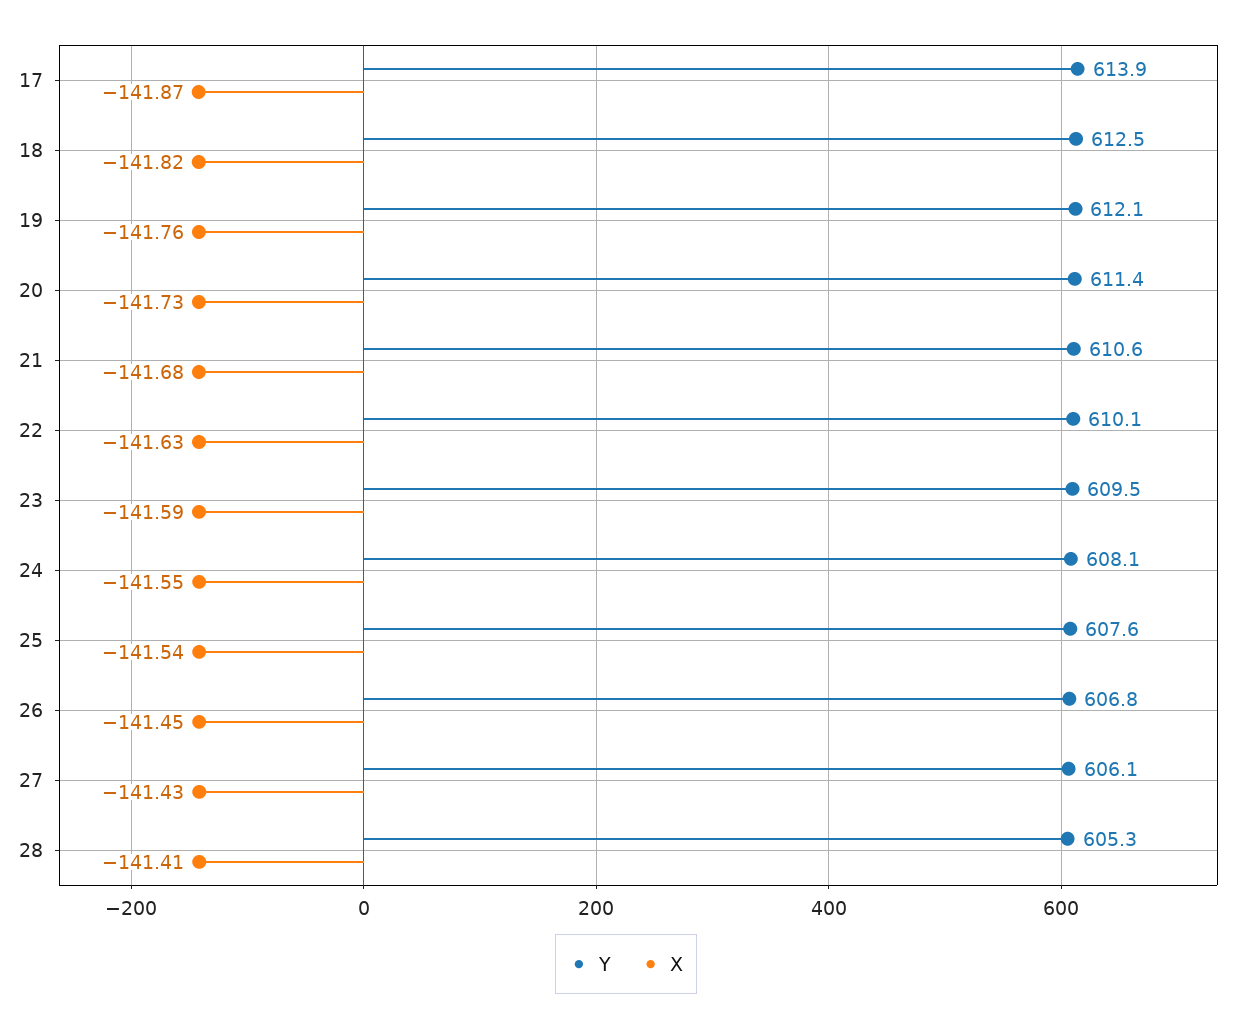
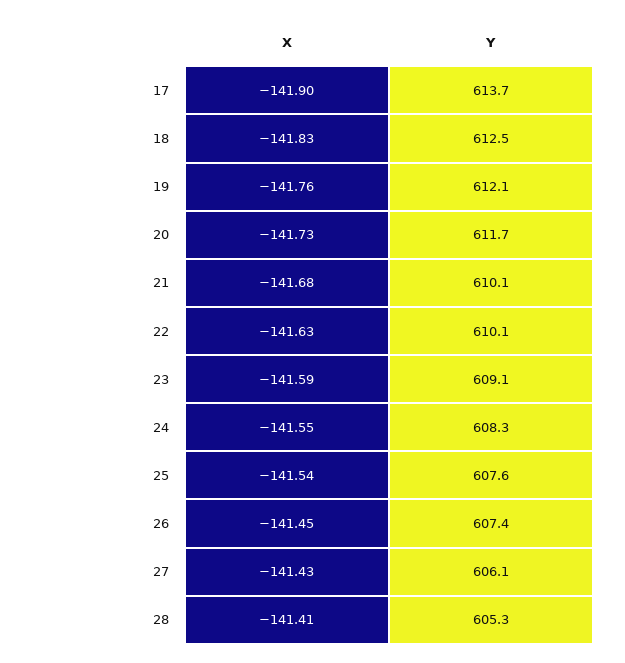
  {
    "Y": {
-     "17": 613.9,
+     "17": 613.7,
      "18": 612.5,
      "19": 612.1,
-     "20": 611.4,
+     "20": 611.7,
-     "21": 610.6,
+     "21": 610.1,
      "22": 610.1,
-     "23": 609.5,
+     "23": 609.1,
-     "24": 608.1,
+     "24": 608.3,
      "25": 607.6,
-     "26": 606.8,
+     "26": 607.4,
      "27": 606.1,
      "28": 605.3
    },
    "X": {
-     "17": -141.87,
+     "17": -141.9,
-     "18": -141.82,
+     "18": -141.83,
      "19": -141.76,
      "20": -141.73,
      "21": -141.68,
      "22": -141.63,
      "23": -141.59,
      "24": -141.55,
      "25": -141.54,
      "26": -141.45,
      "27": -141.43,
      "28": -141.41
    }
  }

